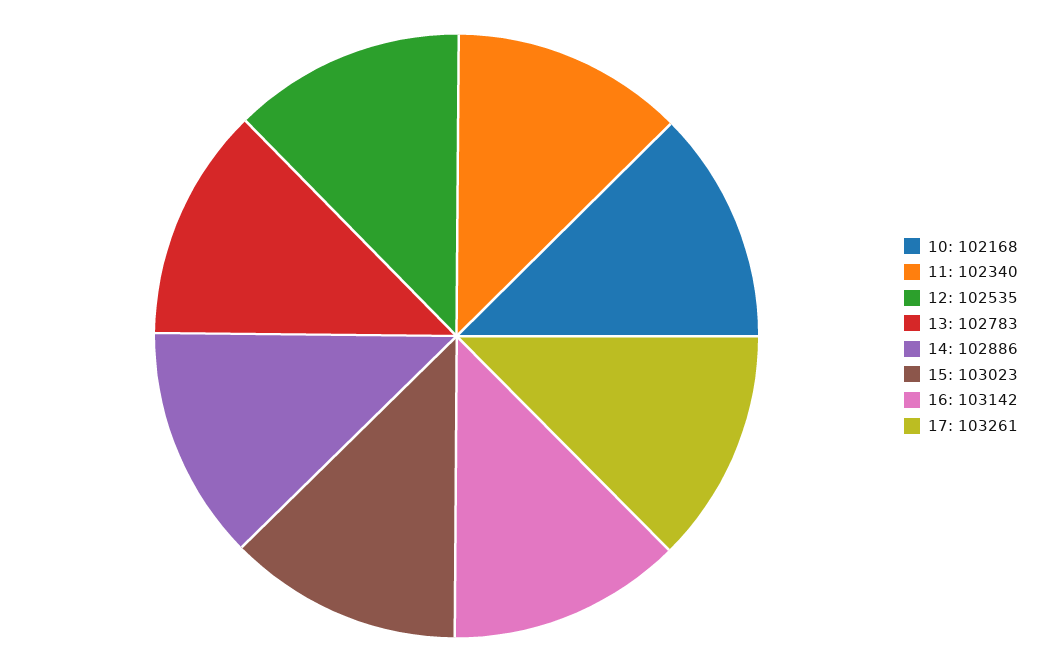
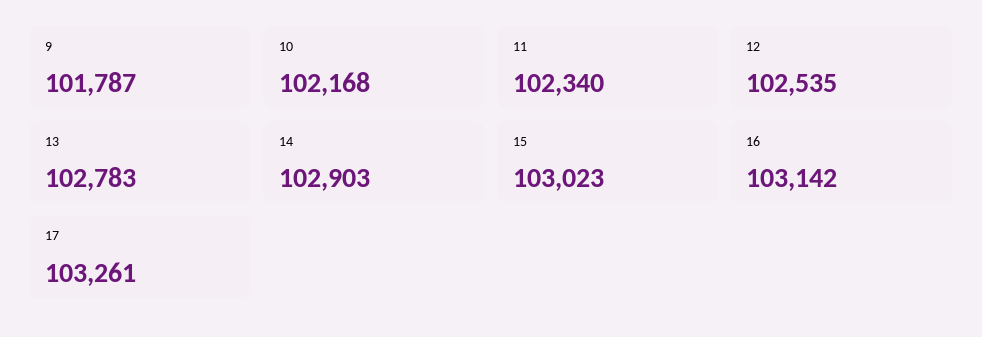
  {
    "10": 102168,
    "11": 102340,
    "12": 102535,
    "13": 102783,
-   "14": 102886,
+   "14": 102903,
    "15": 103023,
    "16": 103142,
-   "17": 103261
+   "17": 103261,
+   "9": 101787
  }

